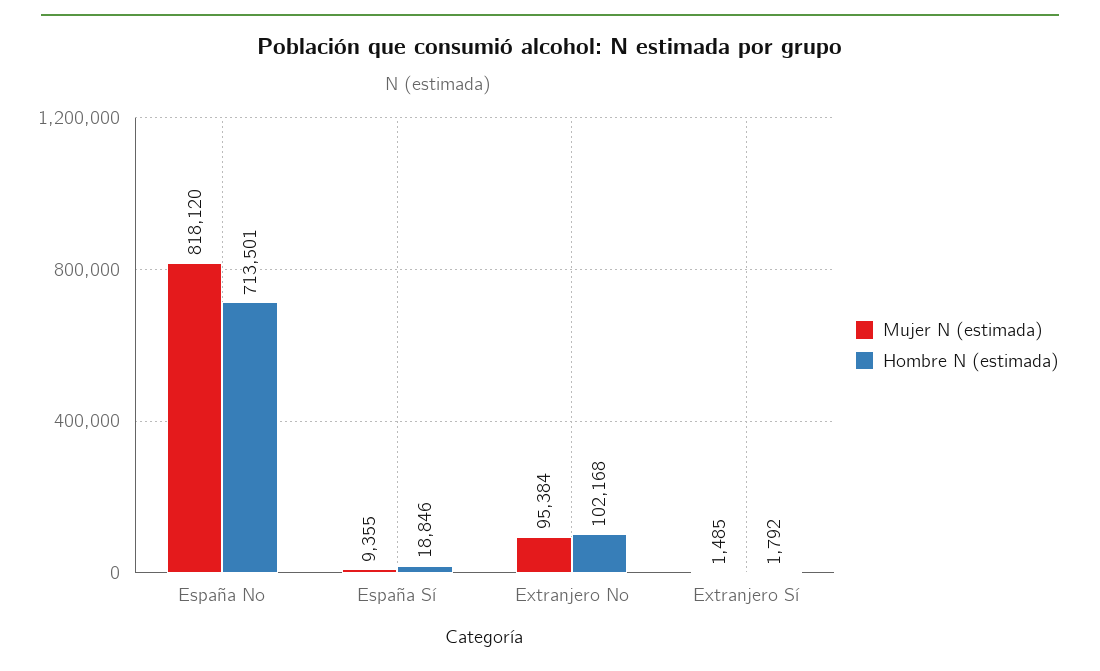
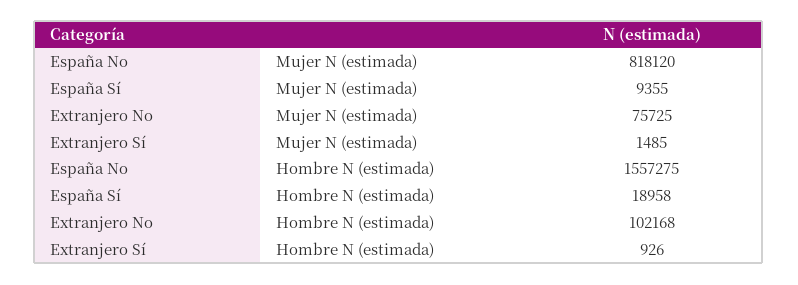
  {
    "Mujer N (estimada)": {
      "España No": 818120,
      "España Sí": 9355,
-     "Extranjero No": 95384,
+     "Extranjero No": 75725,
      "Extranjero Sí": 1485
    },
    "Hombre N (estimada)": {
-     "España No": 713501,
+     "España No": 1557275,
-     "España Sí": 18846,
+     "España Sí": 18958,
      "Extranjero No": 102168,
-     "Extranjero Sí": 1792
+     "Extranjero Sí": 926
    }
  }

